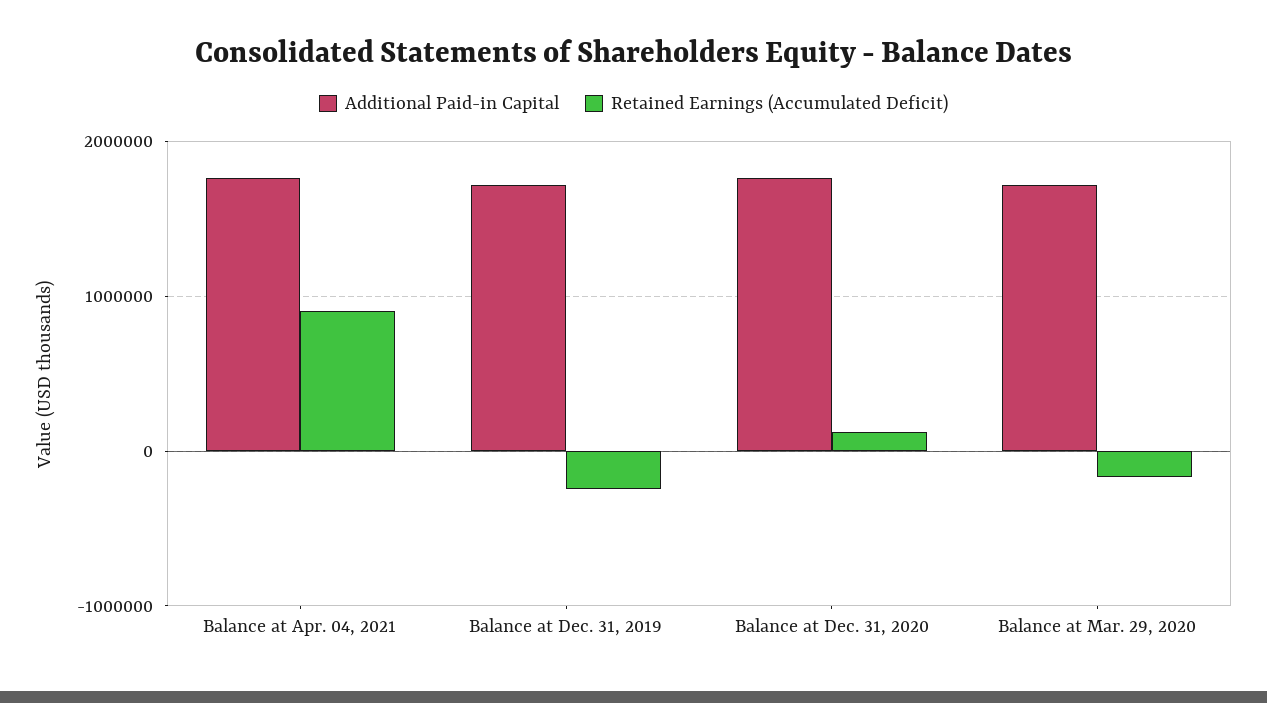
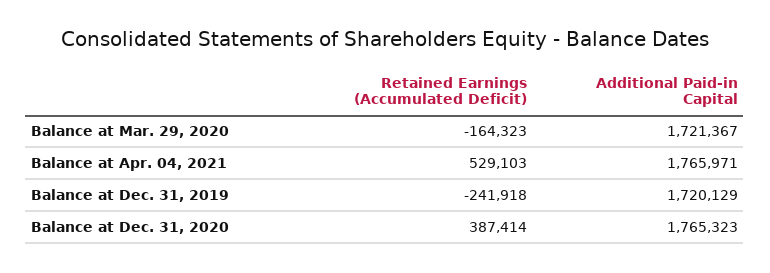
  {
    "Additional Paid-in Capital": {
      "Balance at Apr. 04, 2021": 1765971,
      "Balance at Dec. 31, 2019": 1720129,
      "Balance at Dec. 31, 2020": 1765323,
      "Balance at Mar. 29, 2020": 1721367
    },
    "Retained Earnings (Accumulated Deficit)": {
-     "Balance at Apr. 04, 2021": 900000,
+     "Balance at Apr. 04, 2021": 529103,
      "Balance at Dec. 31, 2019": -241918,
-     "Balance at Dec. 31, 2020": 100000,
+     "Balance at Dec. 31, 2020": 387414,
      "Balance at Mar. 29, 2020": -164323
    }
  }

